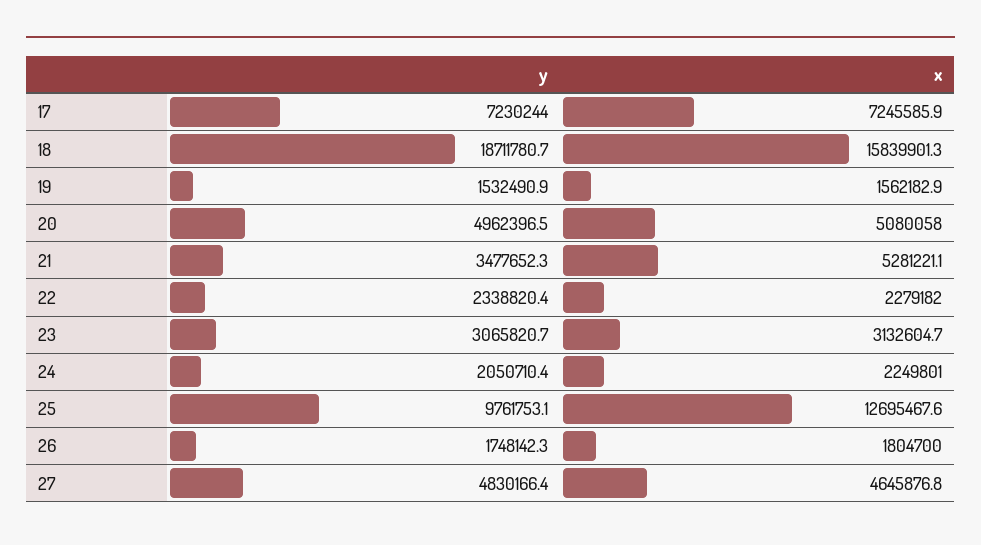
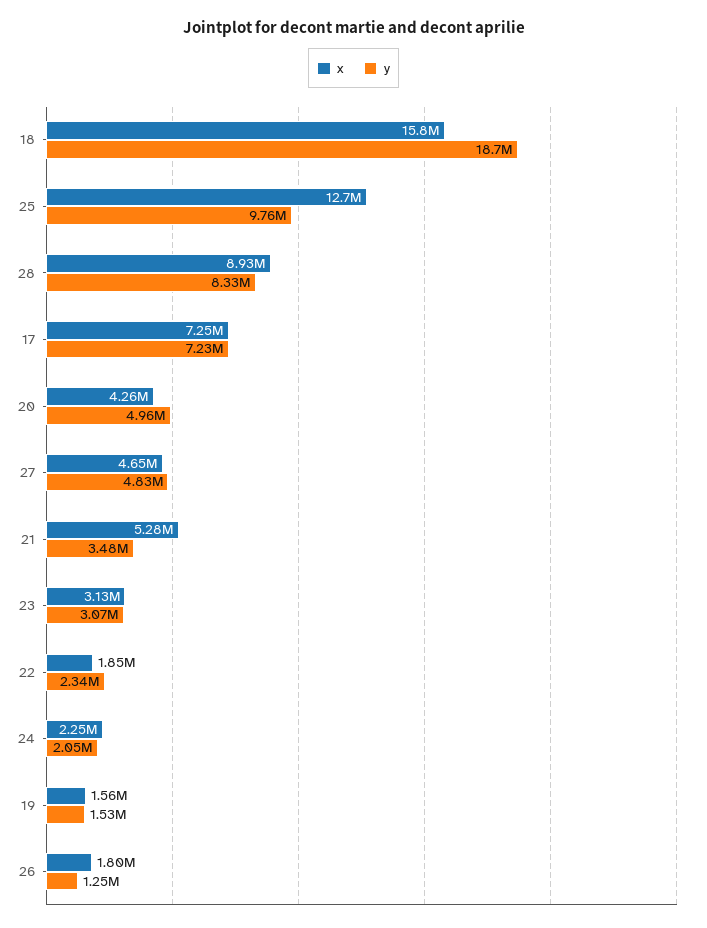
  {
    "y": {
      "17": 7230244,
      "18": 18711780.7,
      "19": 1532490.9,
      "20": 4962396.5,
      "21": 3477652.3,
      "22": 2338820.4,
      "23": 3065820.7,
      "24": 2050710.4,
      "25": 9761753.1,
-     "26": 1748142.3,
+     "26": 1250000,
-     "27": 4830166.4
+     "27": 4830166.4,
+     "28": 8330000
    },
    "x": {
      "17": 7245585.9,
      "18": 15839901.3,
      "19": 1562182.9,
-     "20": 5080058,
+     "20": 4260000,
      "21": 5281221.1,
-     "22": 2279182,
+     "22": 1850000,
      "23": 3132604.7,
      "24": 2249801,
      "25": 12695467.6,
      "26": 1804700,
-     "27": 4645876.8
+     "27": 4645876.8,
+     "28": 8930000
    }
  }

